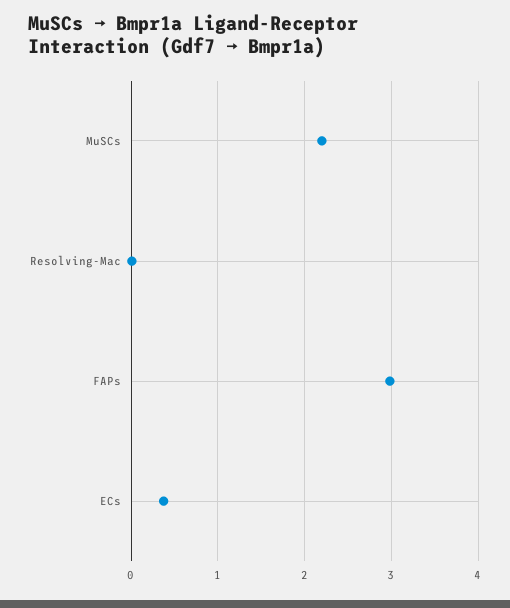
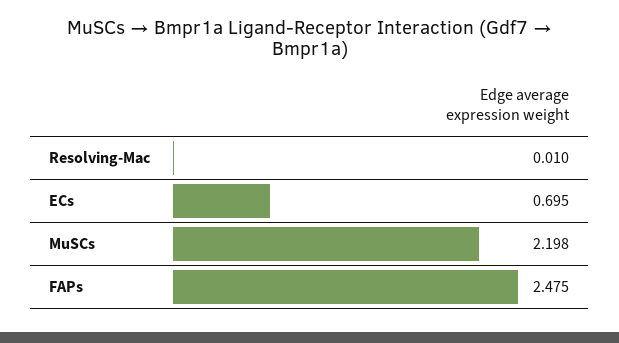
  {
    "MuSCs": 2.198,
    "Resolving-Mac": 0.01,
-   "FAPs": 3,
+   "FAPs": 2.475,
-   "ECs": 0.4
+   "ECs": 0.695
  }

